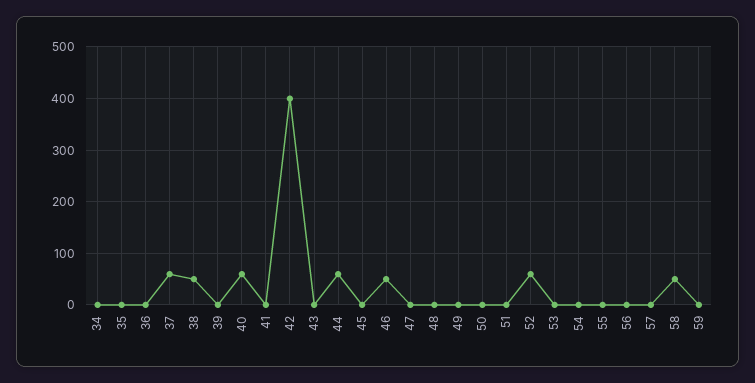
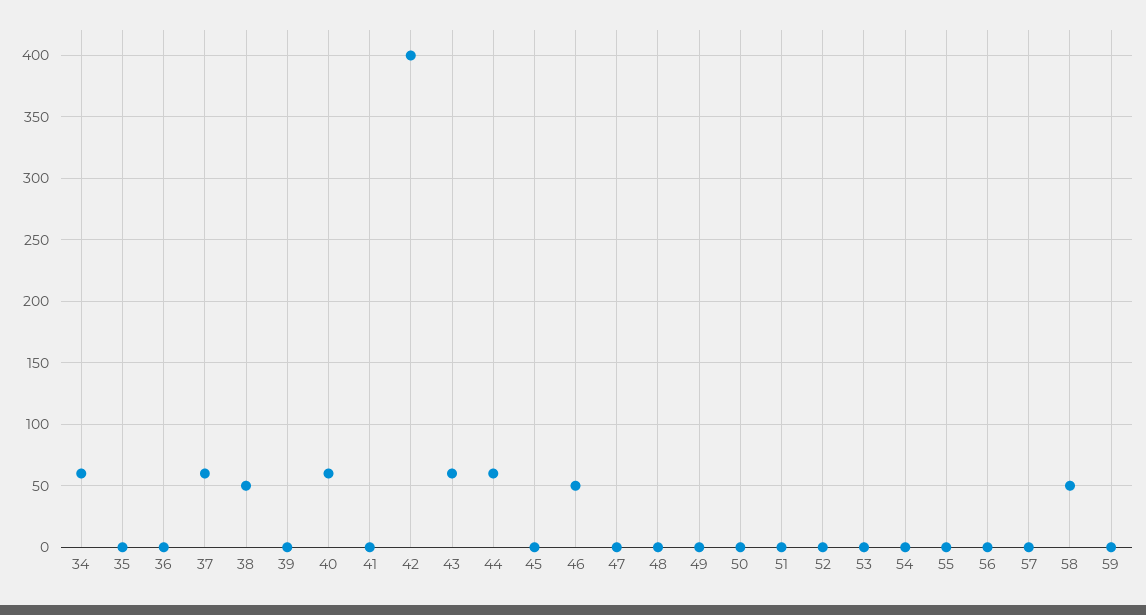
  {
-   "34": 0,
+   "34": 60,
    "35": 0,
    "36": 0,
    "37": 60,
    "38": 50,
    "39": 0,
    "40": 60,
    "41": 0,
    "42": 400,
-   "43": 0,
+   "43": 60,
    "44": 60,
    "45": 0,
    "46": 50,
    "47": 0,
    "48": 0,
    "49": 0,
    "50": 0,
    "51": 0,
-   "52": 60,
+   "52": 0,
    "53": 0,
    "54": 0,
    "55": 0,
    "56": 0,
    "57": 0,
    "58": 50,
    "59": 0
  }

